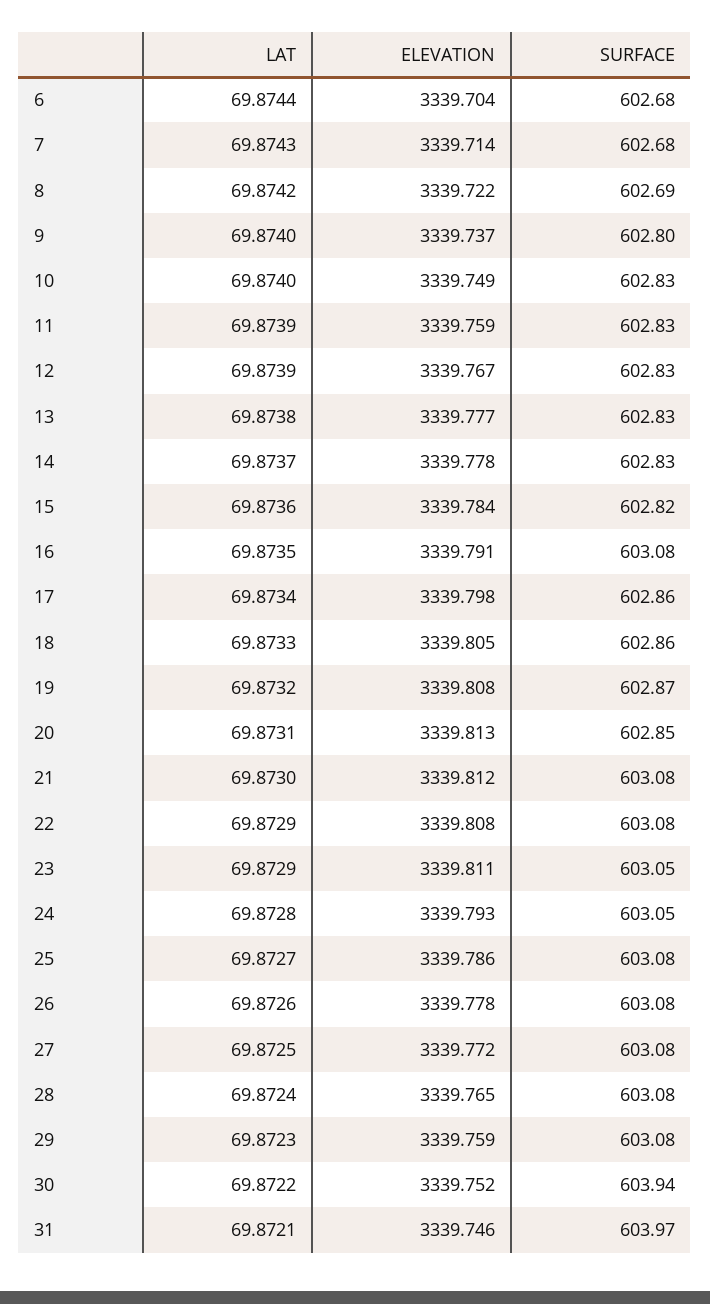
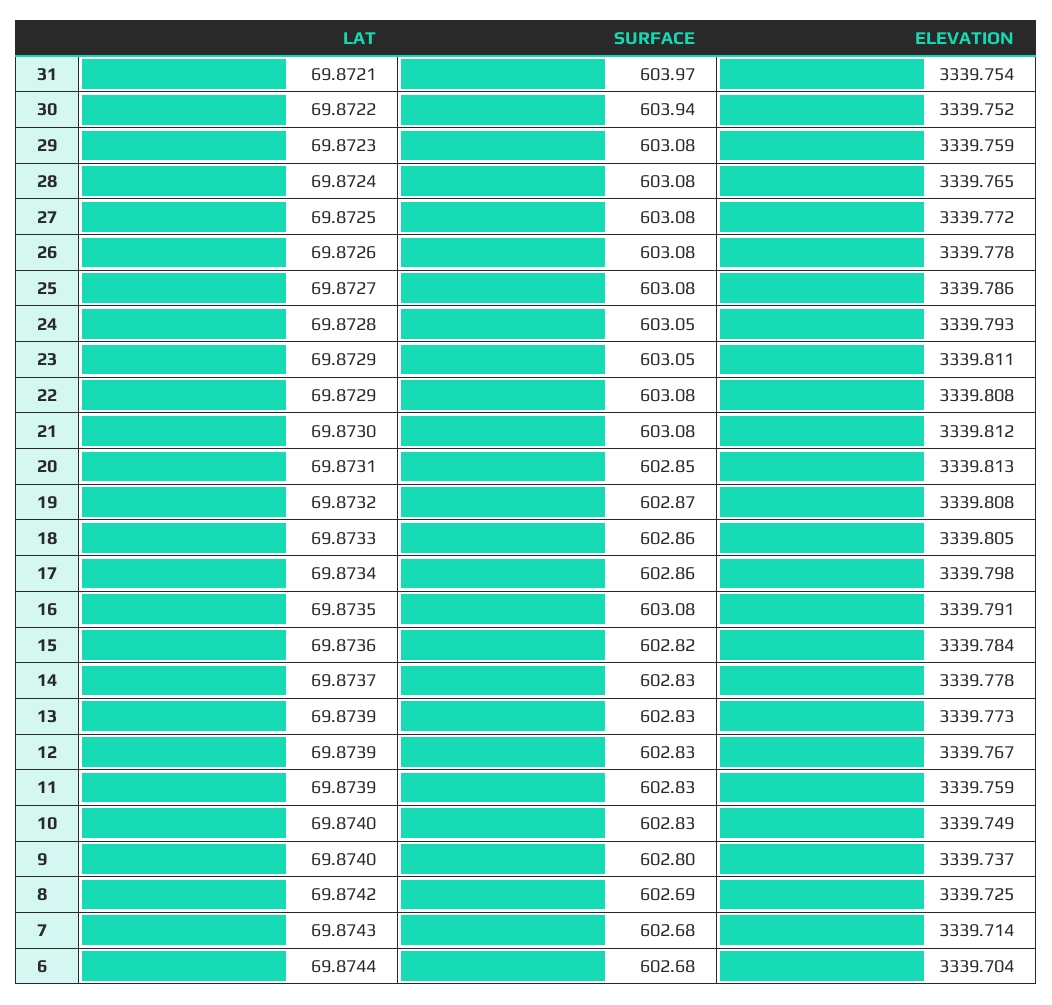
  {
    "LAT": {
      "6": 69.8744,
      "7": 69.8743,
      "8": 69.8742,
      "9": 69.874,
      "10": 69.874,
      "11": 69.8739,
      "12": 69.8739,
-     "13": 69.8738,
+     "13": 69.8739,
      "14": 69.8737,
      "15": 69.8736,
      "16": 69.8735,
      "17": 69.8734,
      "18": 69.8733,
      "19": 69.8732,
      "20": 69.8731,
      "21": 69.873,
      "22": 69.8729,
      "23": 69.8729,
      "24": 69.8728,
      "25": 69.8727,
      "26": 69.8726,
      "27": 69.8725,
      "28": 69.8724,
      "29": 69.8723,
      "30": 69.8722,
      "31": 69.8721
    },
    "ELEVATION": {
      "6": 3339.704,
      "7": 3339.714,
-     "8": 3339.722,
+     "8": 3339.725,
      "9": 3339.737,
      "10": 3339.749,
      "11": 3339.759,
      "12": 3339.767,
-     "13": 3339.777,
+     "13": 3339.773,
      "14": 3339.778,
      "15": 3339.784,
      "16": 3339.791,
      "17": 3339.798,
      "18": 3339.805,
      "19": 3339.808,
      "20": 3339.813,
      "21": 3339.812,
      "22": 3339.808,
      "23": 3339.811,
      "24": 3339.793,
      "25": 3339.786,
      "26": 3339.778,
      "27": 3339.772,
      "28": 3339.765,
      "29": 3339.759,
      "30": 3339.752,
-     "31": 3339.746
+     "31": 3339.754
    },
    "SURFACE": {
      "6": 602.68,
      "7": 602.68,
      "8": 602.69,
      "9": 602.8,
      "10": 602.83,
      "11": 602.83,
      "12": 602.83,
      "13": 602.83,
      "14": 602.83,
      "15": 602.82,
      "16": 603.08,
      "17": 602.86,
      "18": 602.86,
      "19": 602.87,
      "20": 602.85,
      "21": 603.08,
      "22": 603.08,
      "23": 603.05,
      "24": 603.05,
      "25": 603.08,
      "26": 603.08,
      "27": 603.08,
      "28": 603.08,
      "29": 603.08,
      "30": 603.94,
      "31": 603.97
    }
  }

